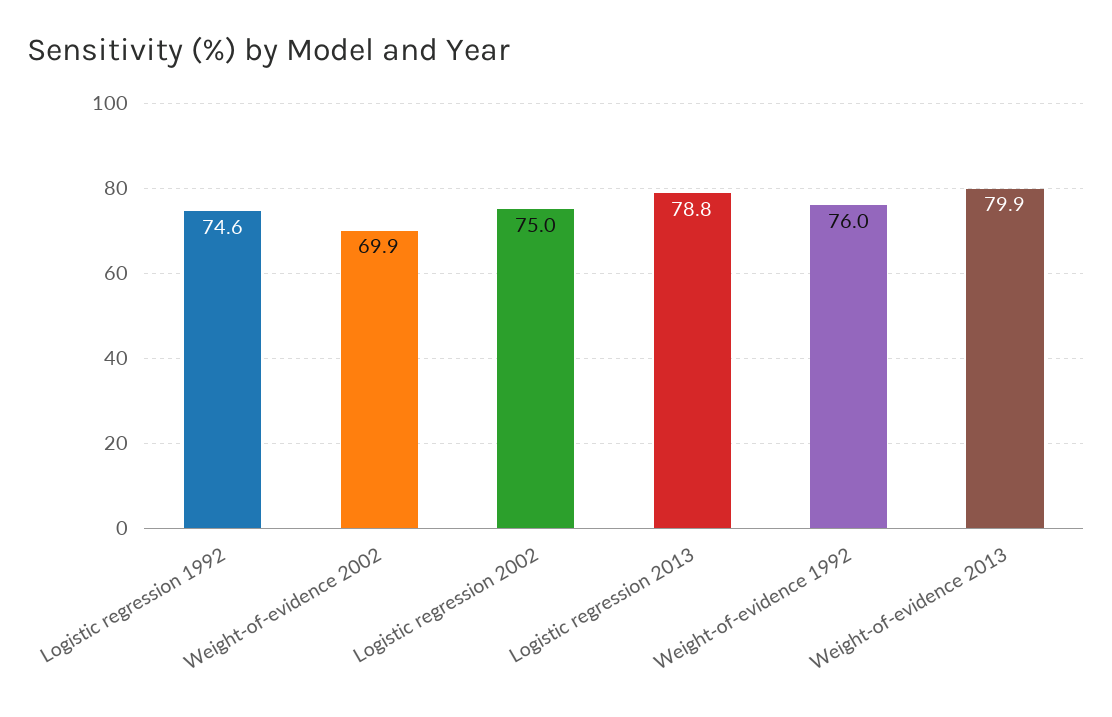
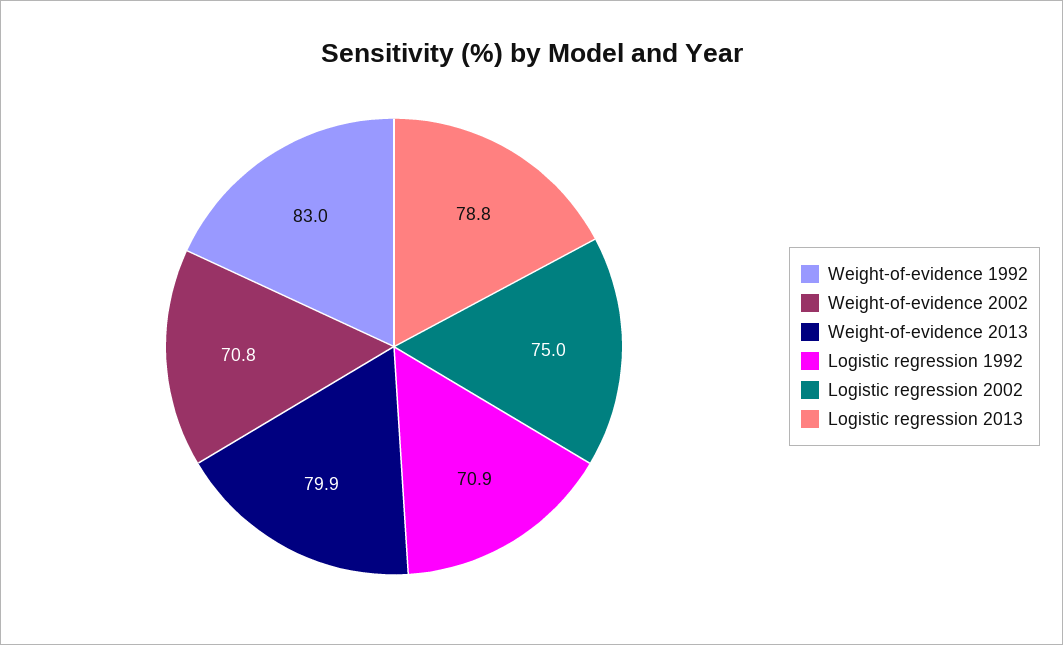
  {
-   "Logistic regression 1992": 74.6,
+   "Logistic regression 1992": 70.9,
-   "Weight-of-evidence 2002": 69.9,
+   "Weight-of-evidence 2002": 70.8,
    "Logistic regression 2002": 75,
    "Logistic regression 2013": 78.8,
-   "Weight-of-evidence 1992": 76,
+   "Weight-of-evidence 1992": 83,
    "Weight-of-evidence 2013": 79.9
  }

